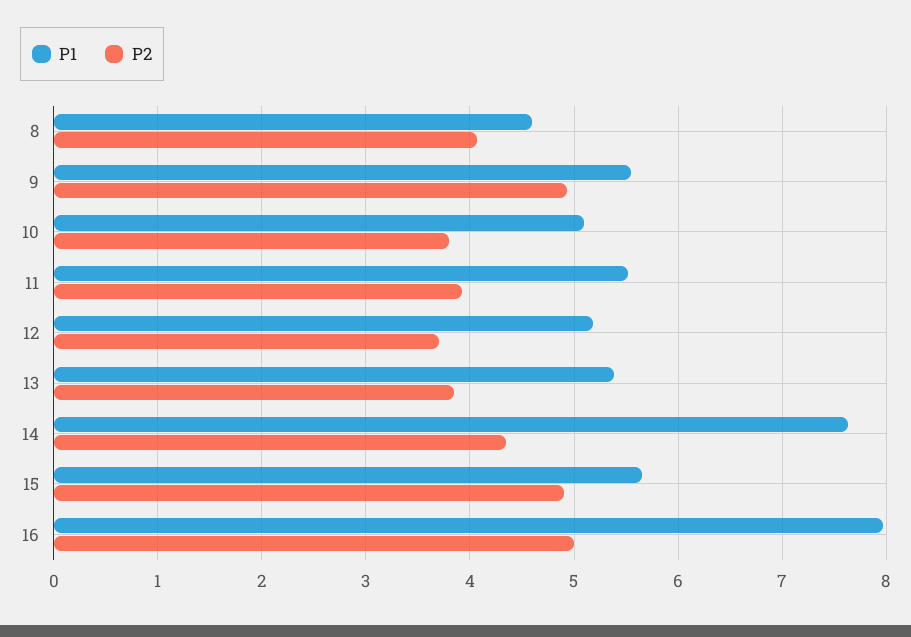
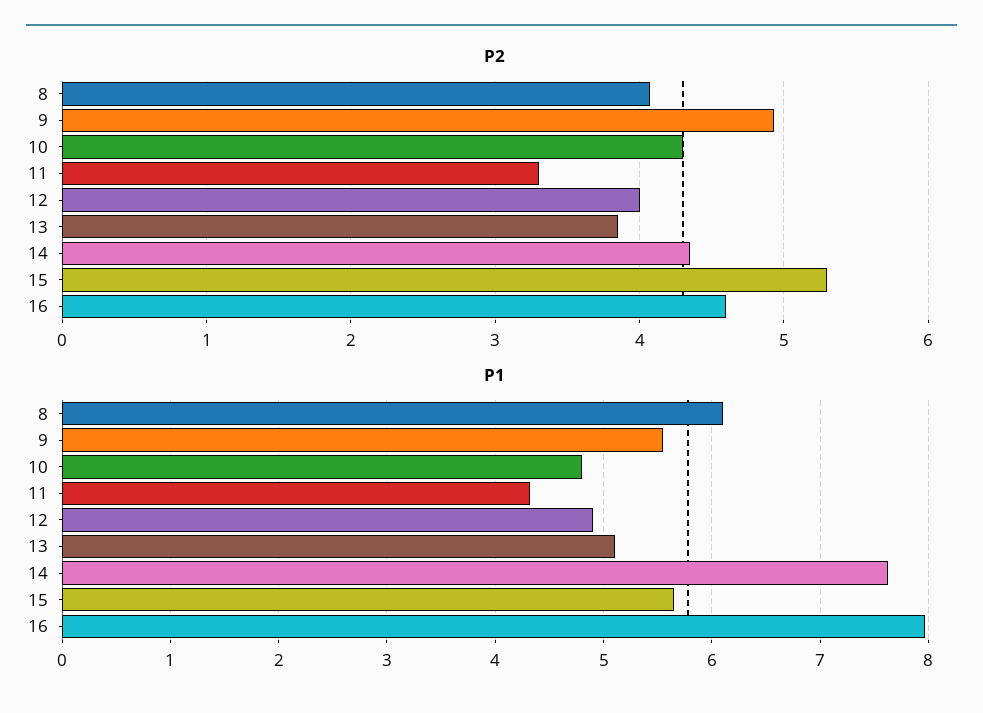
  {
    "P1": {
-     "8": 4.6,
+     "8": 6.1,
      "9": 5.6,
-     "10": 5.1,
+     "10": 4.8,
-     "11": 5.5,
+     "11": 4.3,
-     "12": 5.2,
+     "12": 4.9,
-     "13": 5.4,
+     "13": 5.1,
      "14": 7.6,
      "15": 5.7,
      "16": 8
    },
    "P2": {
      "8": 4.1,
      "9": 4.9,
-     "10": 3.8,
+     "10": 4.3,
-     "11": 3.9,
+     "11": 3.3,
-     "12": 3.7,
+     "12": 4,
      "13": 3.9,
      "14": 4.4,
-     "15": 4.9,
+     "15": 5.3,
-     "16": 5
+     "16": 4.6
    }
  }

